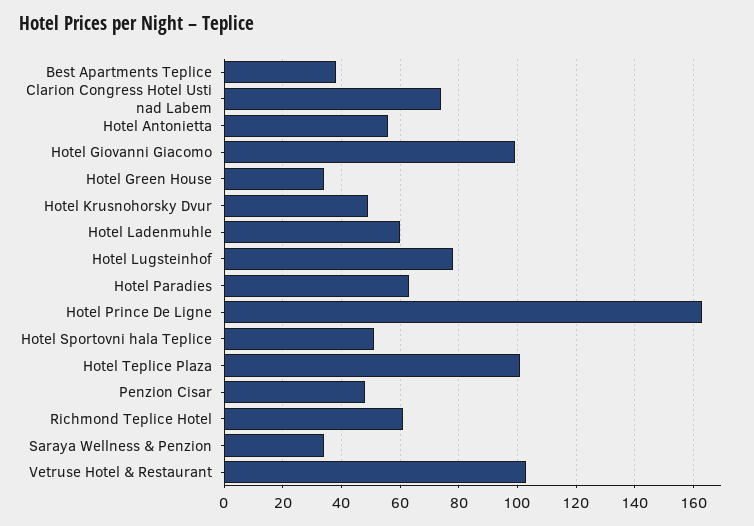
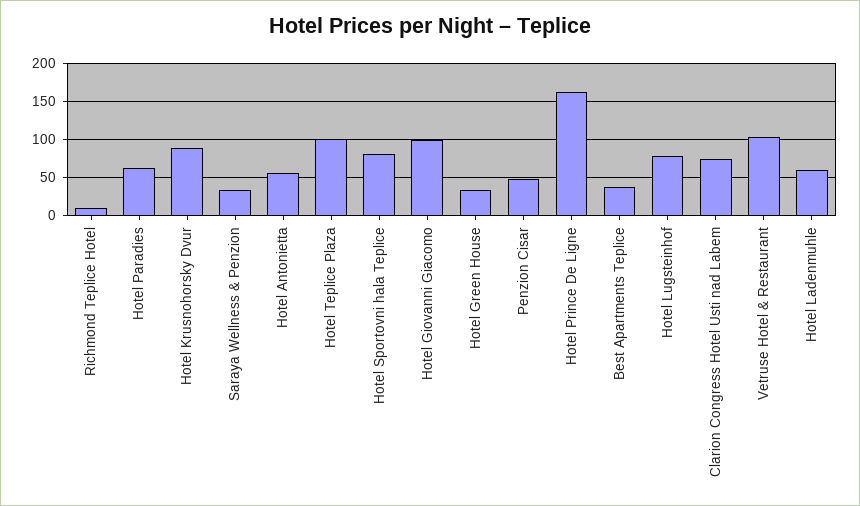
  {
    "Best Apartments Teplice": 40,
    "Clarion Congress Hotel Usti nad Labem": 75,
    "Hotel Antonietta": 55,
    "Hotel Giovanni Giacomo": 100,
    "Hotel Green House": 35,
-   "Hotel Krusnohorsky Dvur": 50,
+   "Hotel Krusnohorsky Dvur": 90,
    "Hotel Ladenmuhle": 60,
    "Hotel Lugsteinhof": 80,
    "Hotel Paradies": 65,
    "Hotel Prince De Ligne": 165,
-   "Hotel Sportovni hala Teplice": 50,
+   "Hotel Sportovni hala Teplice": 80,
    "Hotel Teplice Plaza": 100,
    "Penzion Cisar": 50,
-   "Richmond Teplice Hotel": 60,
+   "Richmond Teplice Hotel": 10,
    "Saraya Wellness & Penzion": 35,
    "Vetruse Hotel & Restaurant": 105
  }

